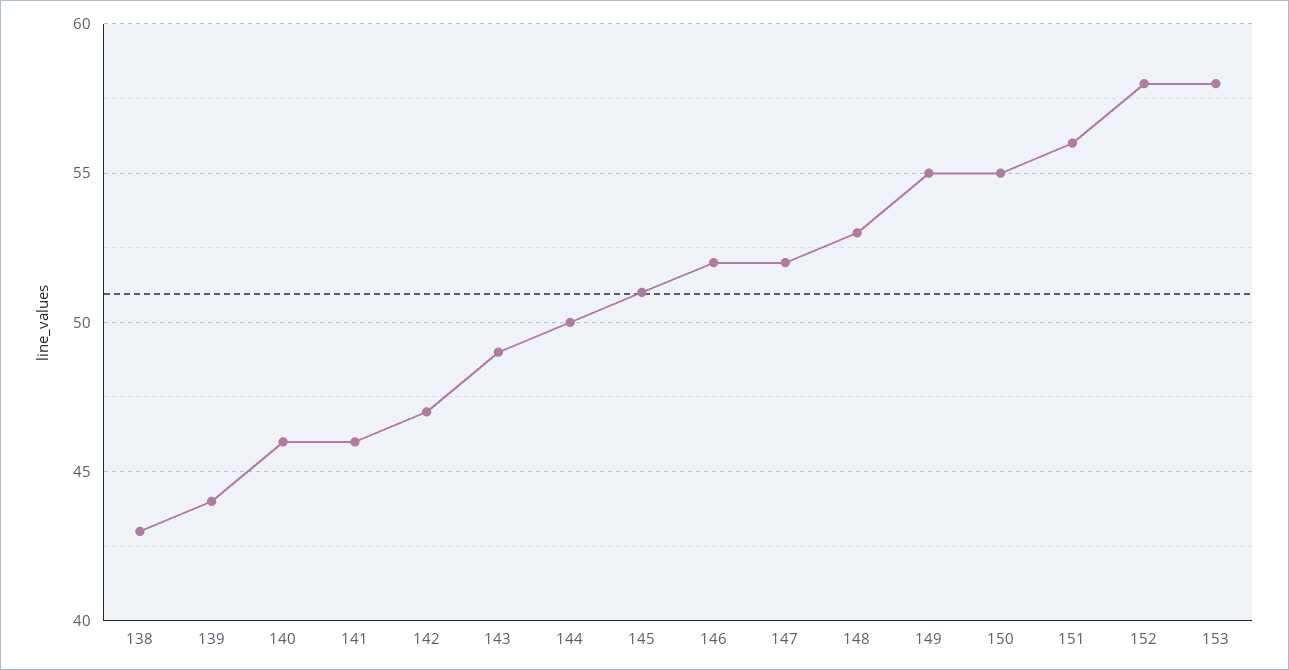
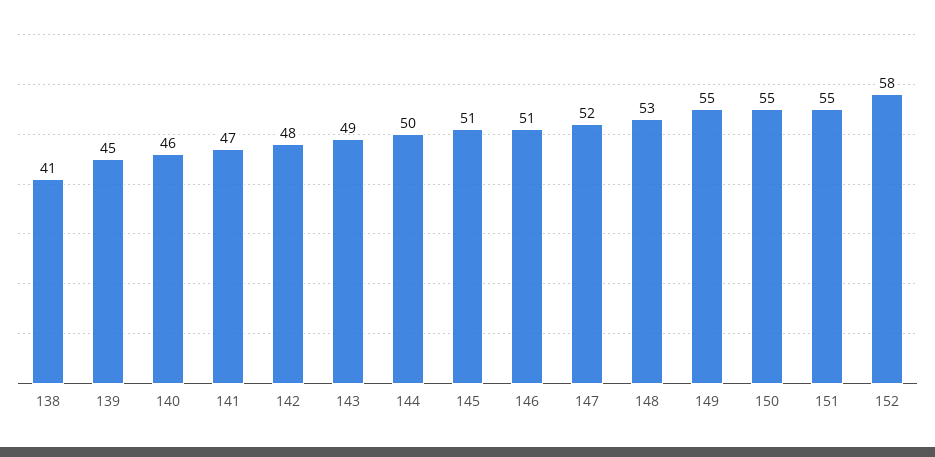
  {
-   "138": 43,
+   "138": 41,
-   "139": 44,
+   "139": 45,
    "140": 46,
-   "141": 46,
+   "141": 47,
-   "142": 47,
+   "142": 48,
    "143": 49,
    "144": 50,
    "145": 51,
-   "146": 52,
+   "146": 51,
    "147": 52,
    "148": 53,
    "149": 55,
    "150": 55,
-   "151": 56,
+   "151": 55,
-   "152": 58,
+   "152": 58
-   "153": 58
  }

